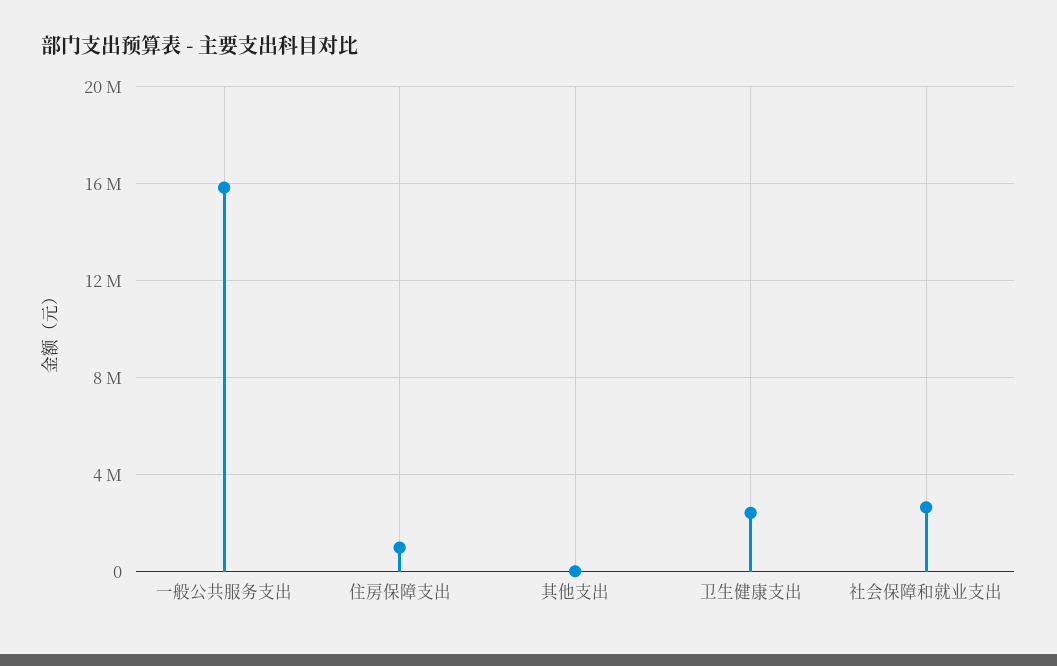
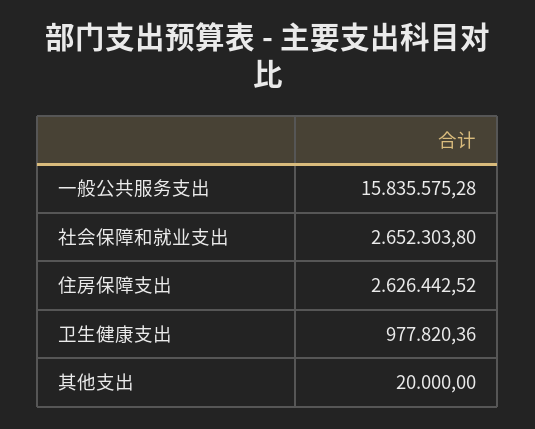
  {
    "一般公共服务支出": 15835575.28,
-   "住房保障支出": 1000000,
+   "住房保障支出": 2626442.52,
    "其他支出": 20000,
-   "卫生健康支出": 2500000,
+   "卫生健康支出": 977820.36,
    "社会保障和就业支出": 2652303.8
  }

